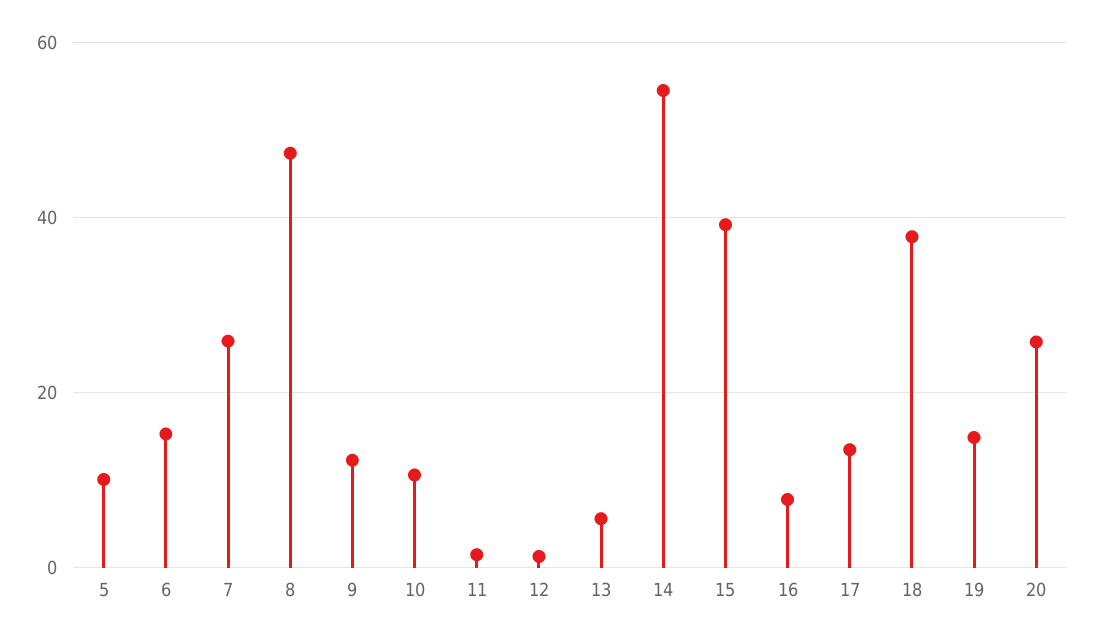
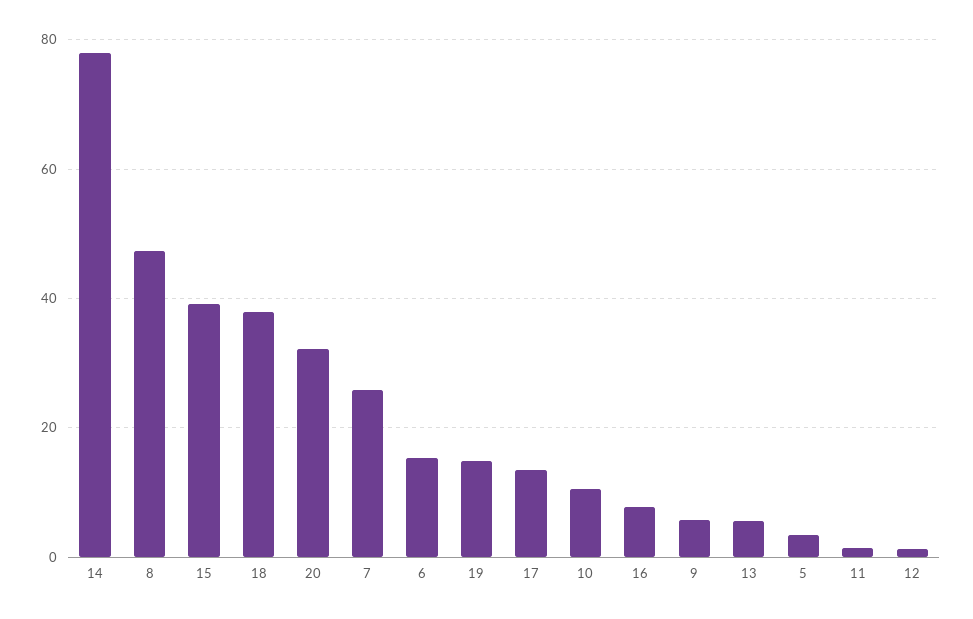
  {
-   "5": 10,
+   "5": 4,
    "6": 16,
    "7": 26,
    "8": 48,
-   "9": 12,
+   "9": 6,
    "10": 10,
    "11": 2,
    "12": 2,
    "13": 6,
-   "14": 54,
+   "14": 78,
    "15": 40,
    "16": 8,
    "17": 14,
    "18": 38,
    "19": 14,
-   "20": 26
+   "20": 32
  }

